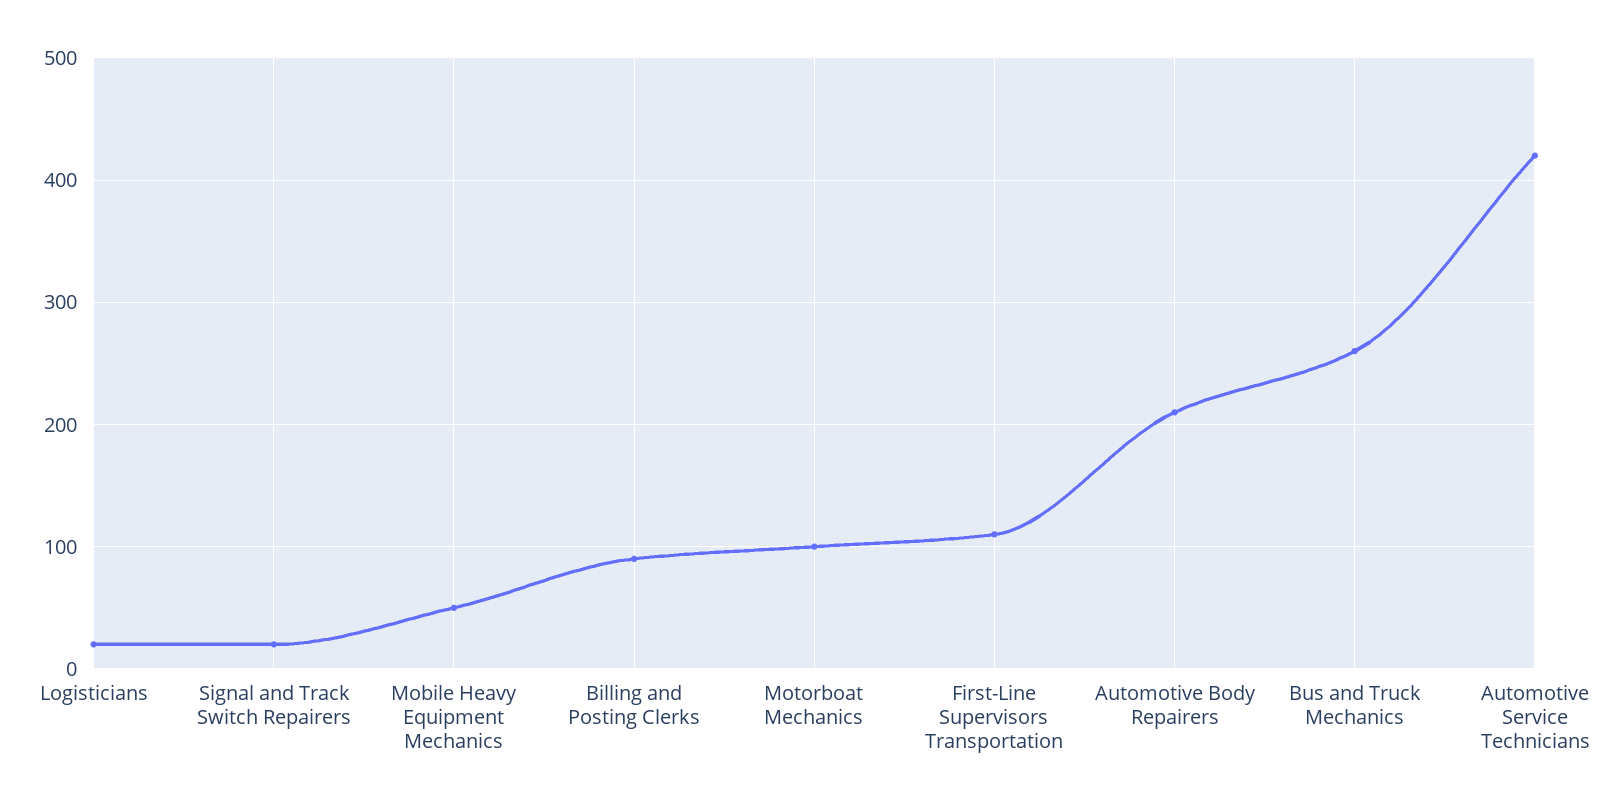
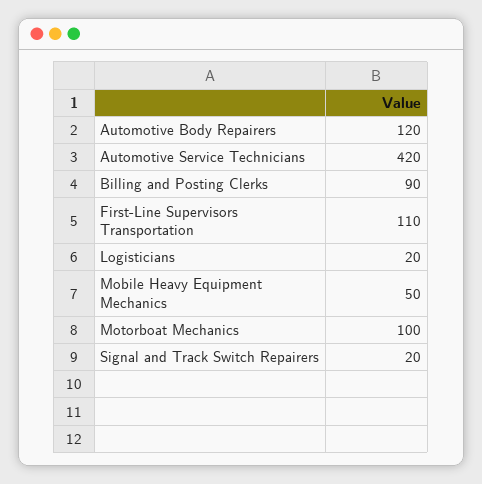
  {
    "Logisticians": 20,
    "Signal and Track Switch Repairers": 20,
    "Mobile Heavy Equipment Mechanics": 50,
    "Billing and Posting Clerks": 90,
    "Motorboat Mechanics": 100,
    "First-Line Supervisors Transportation": 110,
-   "Automotive Body Repairers": 210,
+   "Automotive Body Repairers": 120,
-   "Bus and Truck Mechanics": 260,
    "Automotive Service Technicians": 420
  }

